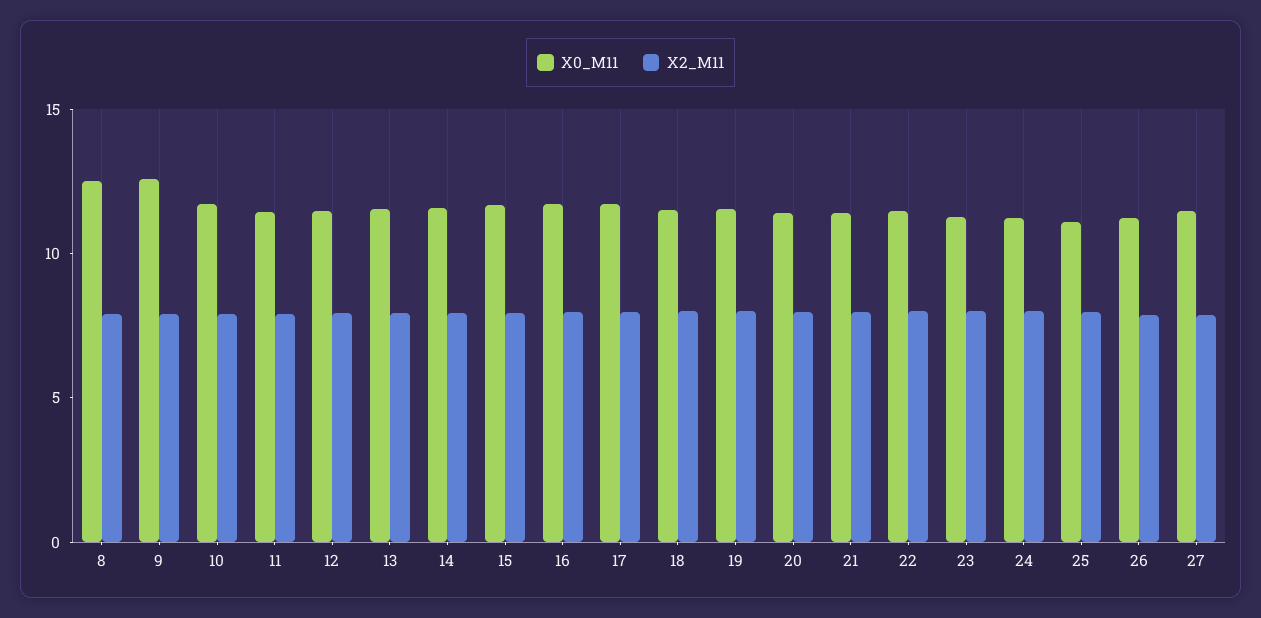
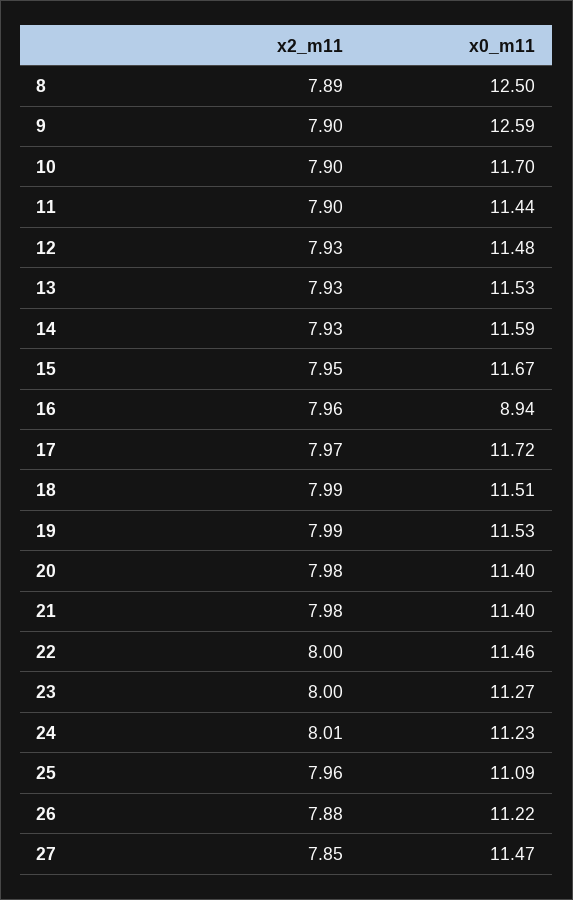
  {
    "X0_M11": {
      "8": 12.5,
      "9": 12.59,
      "10": 11.7,
      "11": 11.44,
      "12": 11.48,
      "13": 11.53,
      "14": 11.59,
      "15": 11.67,
-     "16": 12,
+     "16": 8.94,
      "17": 11.72,
      "18": 11.51,
      "19": 11.53,
      "20": 11.4,
      "21": 11.4,
      "22": 11.46,
      "23": 11.27,
      "24": 11.23,
      "25": 11.09,
      "26": 11.22,
      "27": 11.47
    },
    "X2_M11": {
      "8": 7.89,
      "9": 7.9,
      "10": 7.9,
      "11": 7.9,
      "12": 7.93,
      "13": 7.93,
      "14": 7.93,
      "15": 7.95,
      "16": 7.96,
      "17": 7.97,
      "18": 7.99,
      "19": 7.99,
      "20": 7.98,
      "21": 7.98,
      "22": 8,
      "23": 8,
      "24": 8.01,
      "25": 7.96,
      "26": 7.88,
      "27": 7.85
    }
  }

